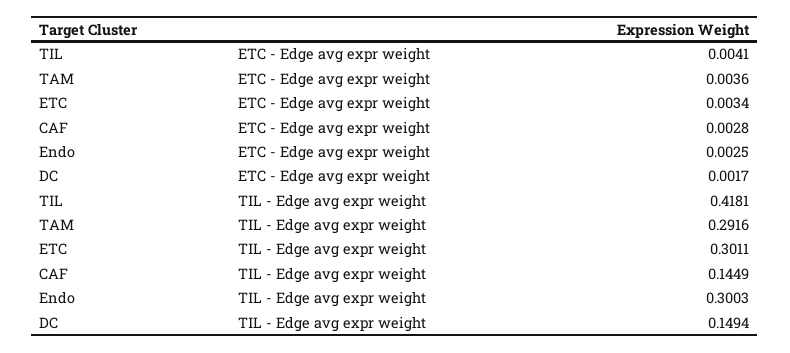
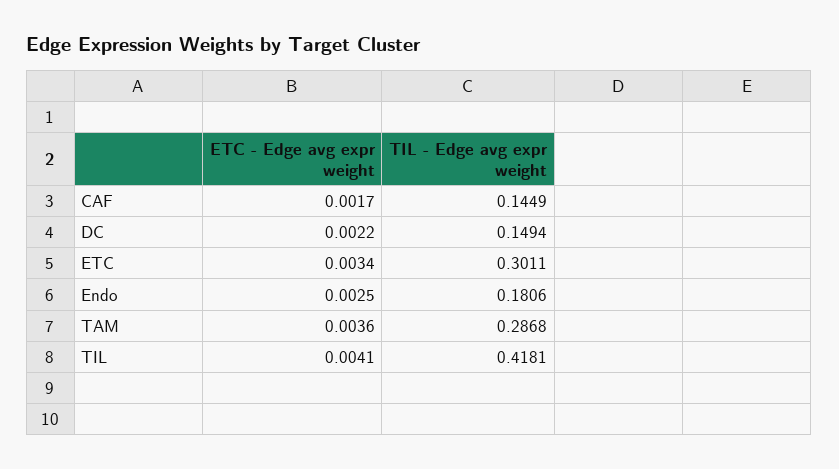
  {
    "TIL": {
      "ETC - Edge avg expr weight": 0.0041,
      "TIL - Edge avg expr weight": 0.4181
    },
    "TAM": {
      "ETC - Edge avg expr weight": 0.0036,
-     "TIL - Edge avg expr weight": 0.2916
+     "TIL - Edge avg expr weight": 0.2868
    },
    "ETC": {
      "ETC - Edge avg expr weight": 0.0034,
      "TIL - Edge avg expr weight": 0.3011
    },
    "CAF": {
-     "ETC - Edge avg expr weight": 0.0028,
+     "ETC - Edge avg expr weight": 0.0017,
      "TIL - Edge avg expr weight": 0.1449
    },
    "Endo": {
      "ETC - Edge avg expr weight": 0.0025,
-     "TIL - Edge avg expr weight": 0.3003
+     "TIL - Edge avg expr weight": 0.1806
    },
    "DC": {
-     "ETC - Edge avg expr weight": 0.0017,
+     "ETC - Edge avg expr weight": 0.0022,
      "TIL - Edge avg expr weight": 0.1494
    }
  }

